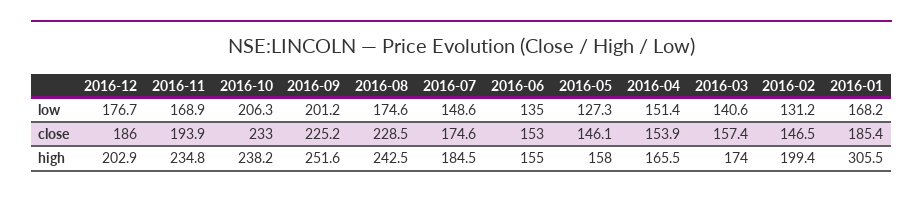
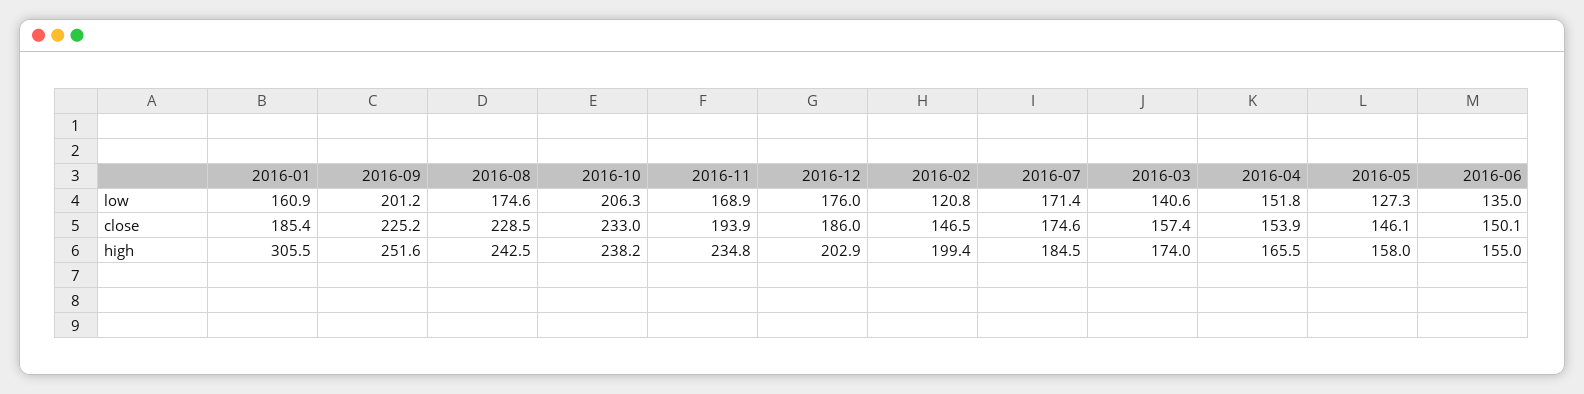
  {
    "2016-12": {
-     "low": 176.7,
+     "low": 176,
      "close": 186,
      "high": 202.9
    },
    "2016-11": {
      "low": 168.9,
      "close": 193.9,
      "high": 234.8
    },
    "2016-10": {
      "low": 206.3,
      "close": 233,
      "high": 238.2
    },
    "2016-09": {
      "low": 201.2,
      "close": 225.2,
      "high": 251.6
    },
    "2016-08": {
      "low": 174.6,
      "close": 228.5,
      "high": 242.5
    },
    "2016-07": {
-     "low": 148.6,
+     "low": 171.4,
      "close": 174.6,
      "high": 184.5
    },
    "2016-06": {
      "low": 135,
-     "close": 153,
+     "close": 150.1,
      "high": 155
    },
    "2016-05": {
      "low": 127.3,
      "close": 146.1,
      "high": 158
    },
    "2016-04": {
-     "low": 151.4,
+     "low": 151.8,
      "close": 153.9,
      "high": 165.5
    },
    "2016-03": {
      "low": 140.6,
      "close": 157.4,
      "high": 174
    },
    "2016-02": {
-     "low": 131.2,
+     "low": 120.8,
      "close": 146.5,
      "high": 199.4
    },
    "2016-01": {
-     "low": 168.2,
+     "low": 160.9,
      "close": 185.4,
      "high": 305.5
    }
  }

